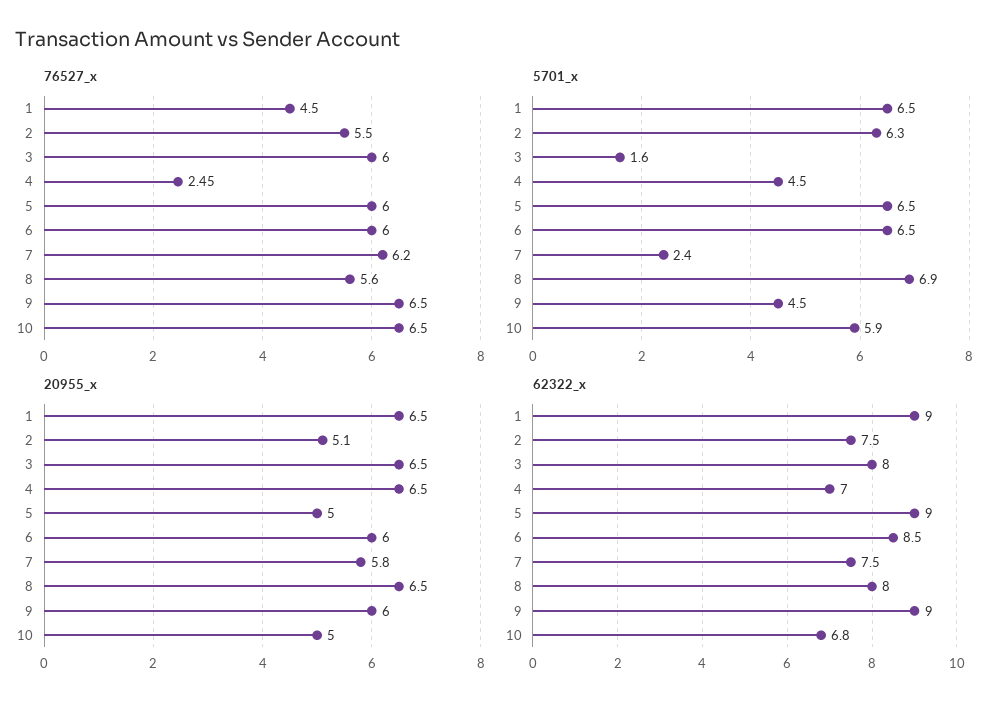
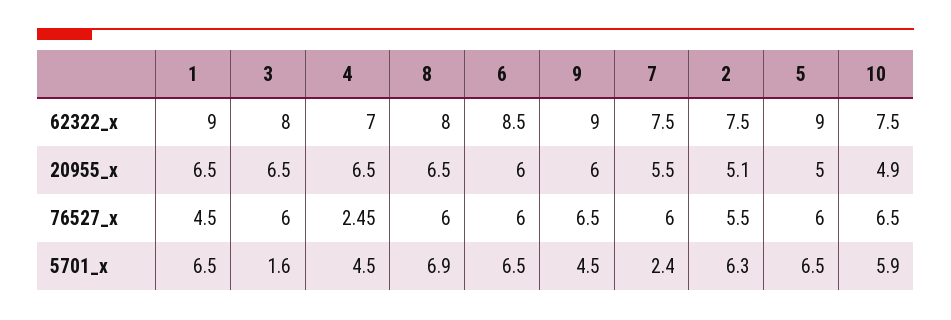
  {
    "76527_x": {
      "1": 4.5,
      "2": 5.5,
      "3": 6,
      "4": 2.45,
      "5": 6,
      "6": 6,
-     "7": 6.2,
+     "7": 6,
-     "8": 5.6,
+     "8": 6,
      "9": 6.5,
      "10": 6.5
    },
    "5701_x": {
      "1": 6.5,
      "2": 6.3,
      "3": 1.6,
      "4": 4.5,
      "5": 6.5,
      "6": 6.5,
      "7": 2.4,
      "8": 6.9,
      "9": 4.5,
      "10": 5.9
    },
    "20955_x": {
      "1": 6.5,
      "2": 5.1,
      "3": 6.5,
      "4": 6.5,
      "5": 5,
      "6": 6,
-     "7": 5.8,
+     "7": 5.5,
      "8": 6.5,
      "9": 6,
-     "10": 5
+     "10": 4.9
    },
    "62322_x": {
      "1": 9,
      "2": 7.5,
      "3": 8,
      "4": 7,
      "5": 9,
      "6": 8.5,
      "7": 7.5,
      "8": 8,
      "9": 9,
-     "10": 6.8
+     "10": 7.5
    }
  }

